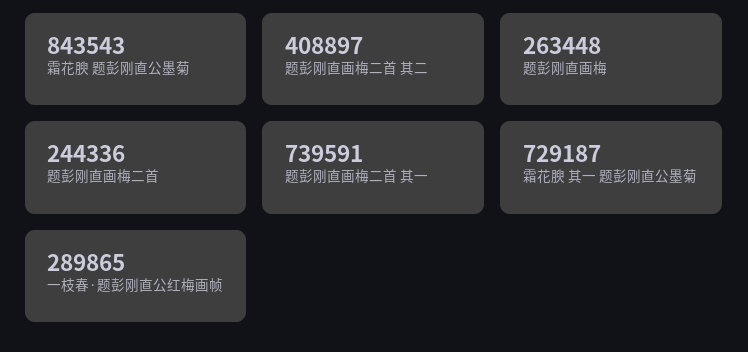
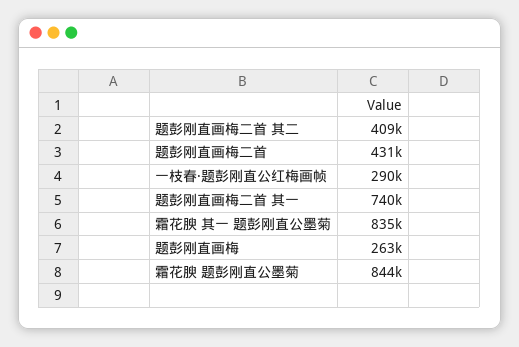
  {
    "霜花腴 题彭刚直公墨菊": 843543,
    "题彭刚直画梅二首 其二": 408897,
    "题彭刚直画梅": 263448,
-   "题彭刚直画梅二首": 244336,
+   "题彭刚直画梅二首": 431000,
    "题彭刚直画梅二首 其一": 739591,
-   "霜花腴 其一 题彭刚直公墨菊": 729187,
+   "霜花腴 其一 题彭刚直公墨菊": 835000,
    "一枝春·题彭刚直公红梅画帧": 289865
  }

